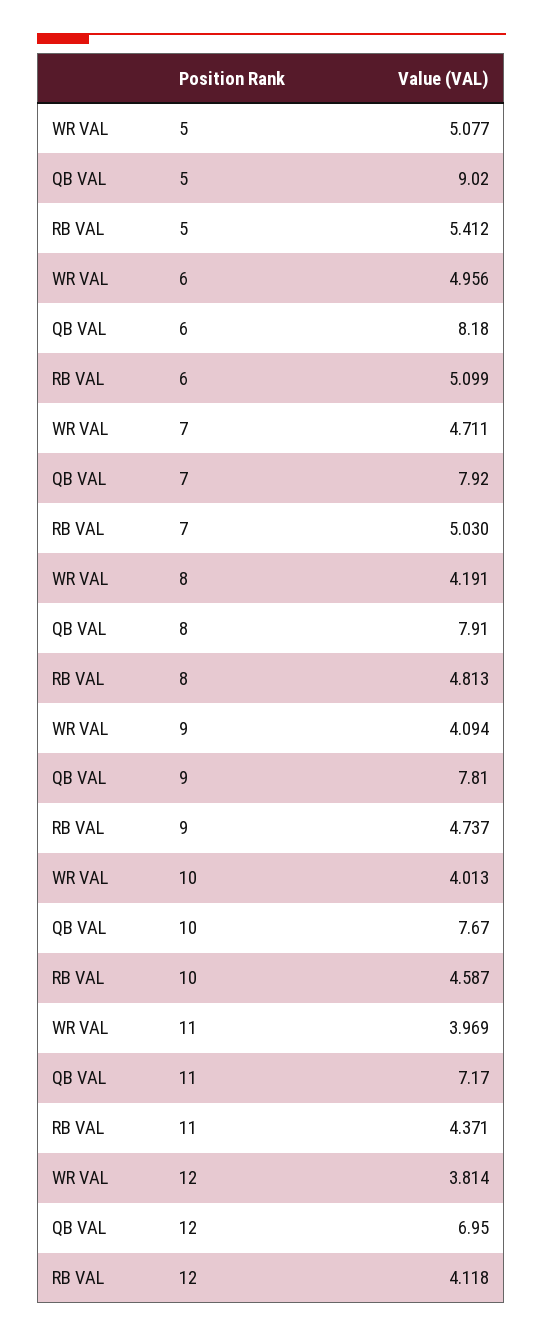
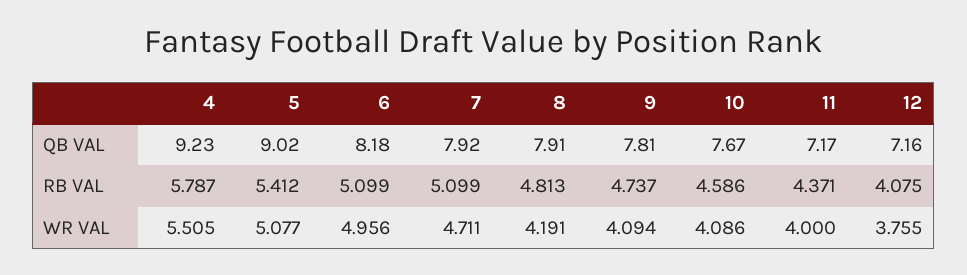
  {
    "WR VAL": {
      "5": 5.077,
      "6": 4.956,
      "7": 4.711,
      "8": 4.191,
      "9": 4.094,
-     "10": 4.013,
+     "10": 4.086,
-     "11": 3.969,
+     "11": 4,
-     "12": 3.814
+     "12": 3.755,
+     "4": 5.505
    },
    "QB VAL": {
      "5": 9.02,
      "6": 8.18,
      "7": 7.92,
      "8": 7.91,
      "9": 7.81,
      "10": 7.67,
      "11": 7.17,
-     "12": 6.95
+     "12": 7.16,
+     "4": 9.23
    },
    "RB VAL": {
      "5": 5.412,
      "6": 5.099,
-     "7": 5.03,
+     "7": 5.099,
      "8": 4.813,
      "9": 4.737,
-     "10": 4.587,
+     "10": 4.586,
      "11": 4.371,
-     "12": 4.118
+     "12": 4.075,
+     "4": 5.787
    }
  }

